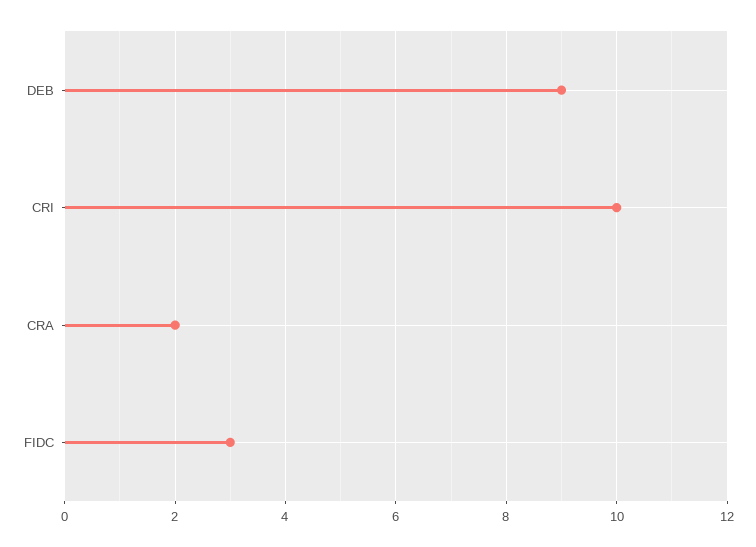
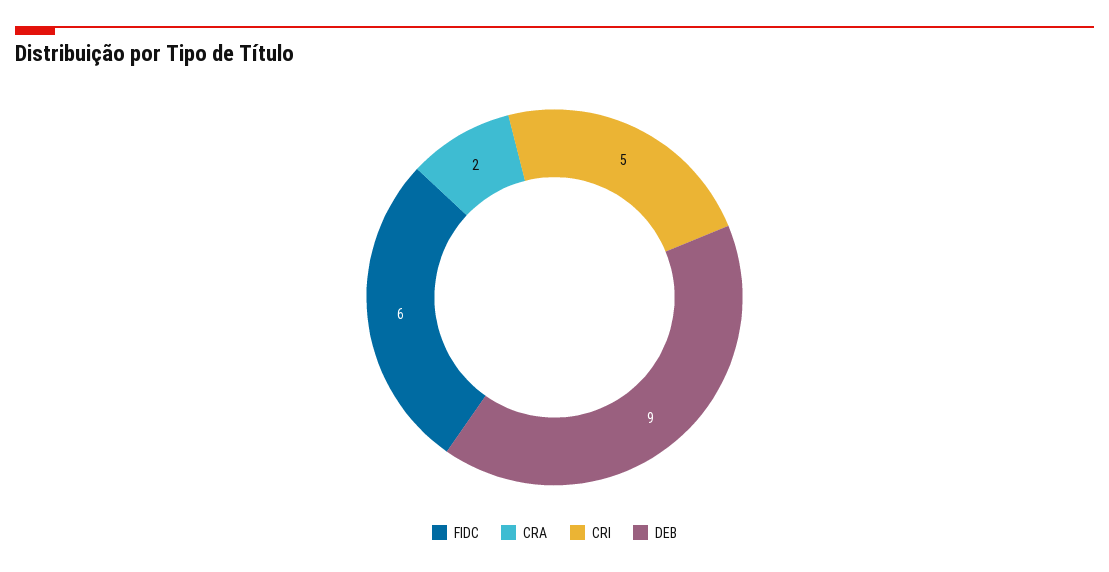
  {
    "DEB": 9,
-   "CRI": 10,
+   "CRI": 5,
    "CRA": 2,
-   "FIDC": 3
+   "FIDC": 6
  }

